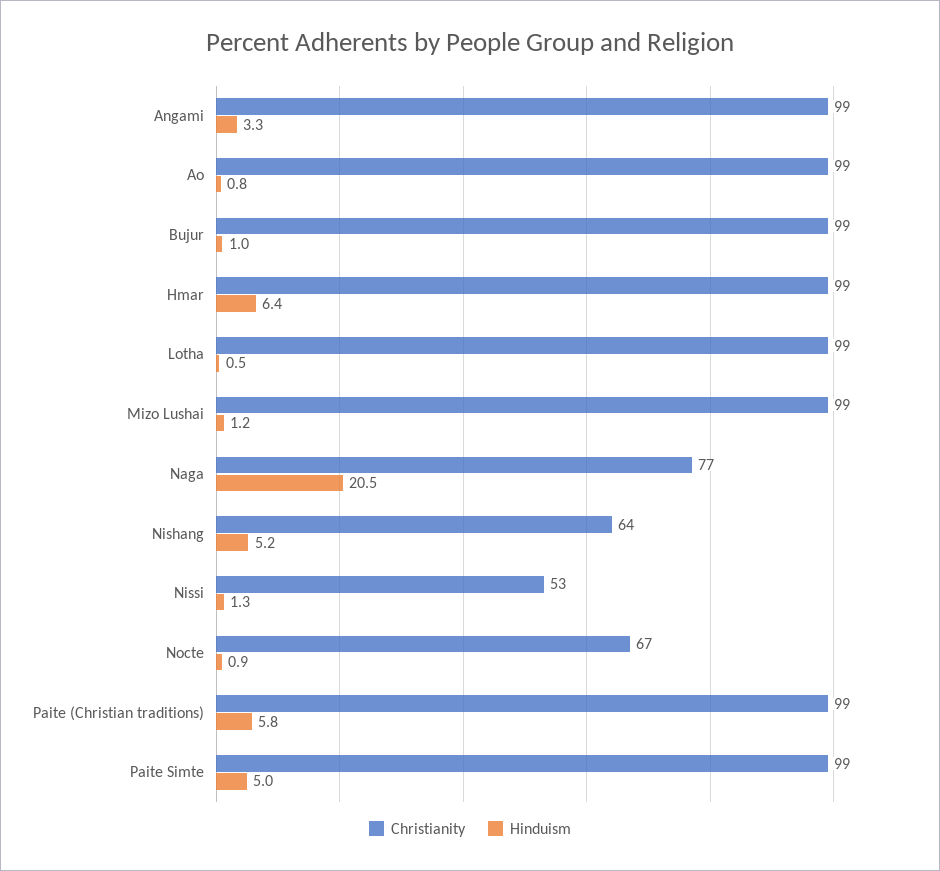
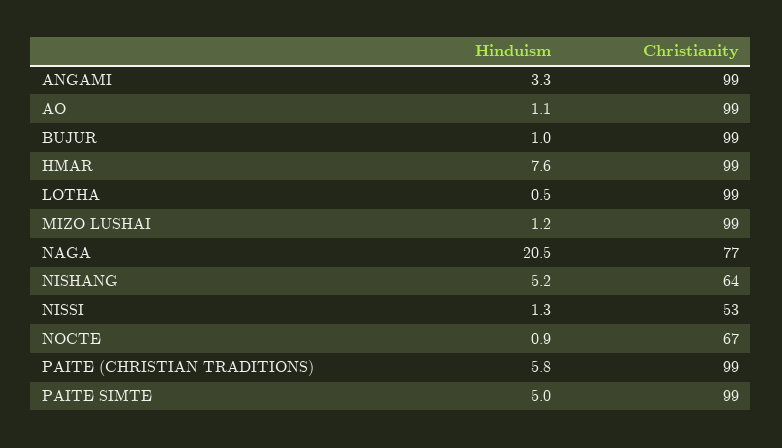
  {
    "Christianity": {
      "Angami": 99,
      "Ao": 99,
      "Bujur": 99,
      "Hmar": 99,
      "Lotha": 99,
      "Mizo Lushai": 99,
      "Naga": 77,
      "Nishang": 64,
      "Nissi": 53,
      "Nocte": 67,
      "Paite (Christian traditions)": 99,
      "Paite Simte": 99
    },
    "Hinduism": {
      "Angami": 3.3,
-     "Ao": 0.8,
+     "Ao": 1.1,
      "Bujur": 1,
-     "Hmar": 6.4,
+     "Hmar": 7.6,
      "Lotha": 0.5,
      "Mizo Lushai": 1.2,
      "Naga": 20.5,
      "Nishang": 5.2,
      "Nissi": 1.3,
      "Nocte": 0.9,
      "Paite (Christian traditions)": 5.8,
      "Paite Simte": 5
    }
  }

